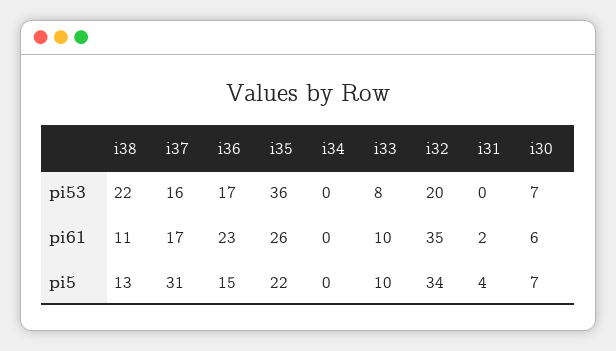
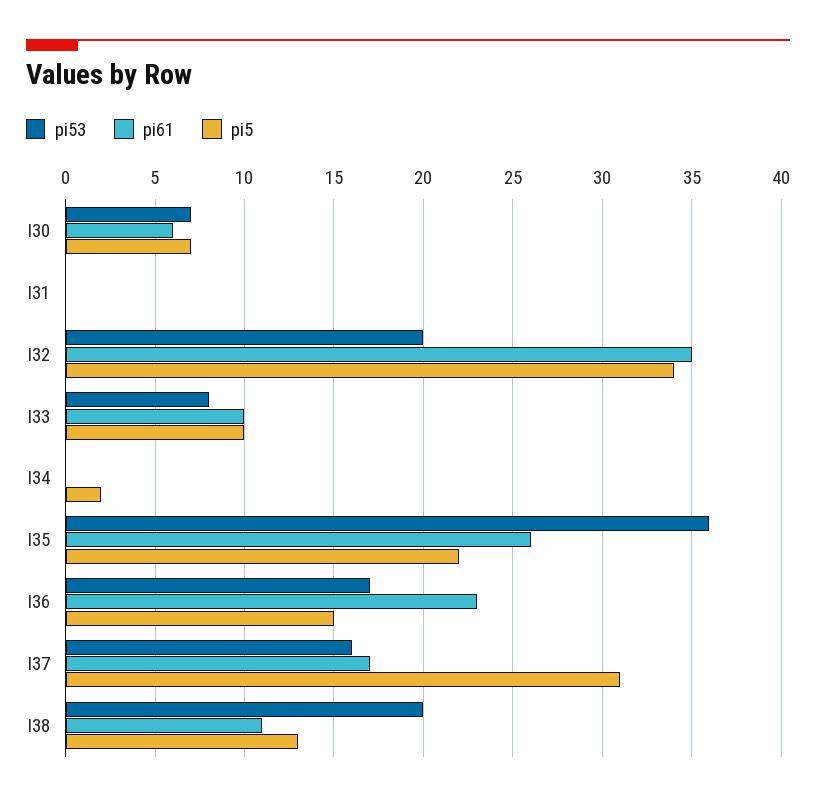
  {
    "pi53": {
-     "i38": 22,
+     "i38": 20,
      "i37": 16,
      "i36": 17,
      "i35": 36,
      "i34": 0,
      "i33": 8,
      "i32": 20,
      "i31": 0,
      "i30": 7
    },
    "pi61": {
      "i38": 11,
      "i37": 17,
      "i36": 23,
      "i35": 26,
      "i34": 0,
      "i33": 10,
      "i32": 35,
-     "i31": 2,
+     "i31": 0,
      "i30": 6
    },
    "pi5": {
      "i38": 13,
      "i37": 31,
      "i36": 15,
      "i35": 22,
-     "i34": 0,
+     "i34": 2,
      "i33": 10,
      "i32": 34,
-     "i31": 4,
+     "i31": 0,
      "i30": 7
    }
  }

